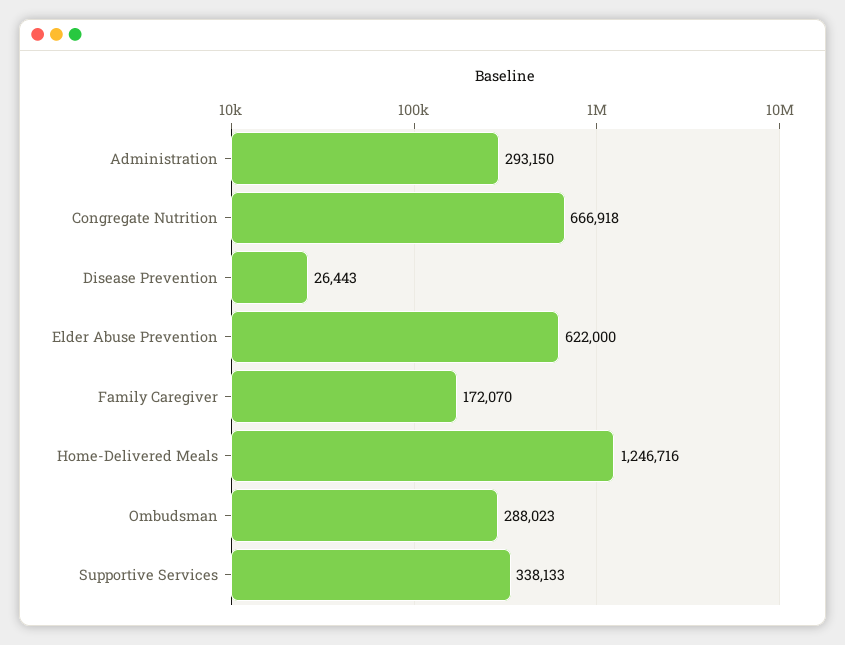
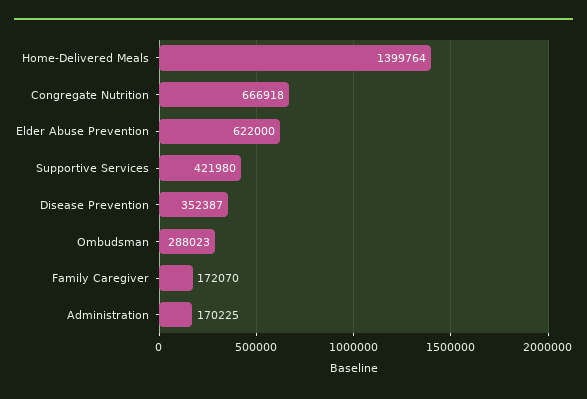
  {
-   "Administration": 293150,
+   "Administration": 170225,
    "Congregate Nutrition": 666918,
-   "Disease Prevention": 26443,
+   "Disease Prevention": 352387,
    "Elder Abuse Prevention": 622000,
    "Family Caregiver": 172070,
-   "Home-Delivered Meals": 1246716,
+   "Home-Delivered Meals": 1399764,
    "Ombudsman": 288023,
-   "Supportive Services": 338133
+   "Supportive Services": 421980
  }

